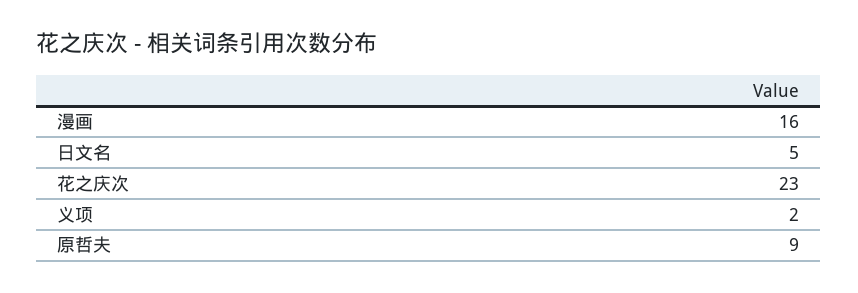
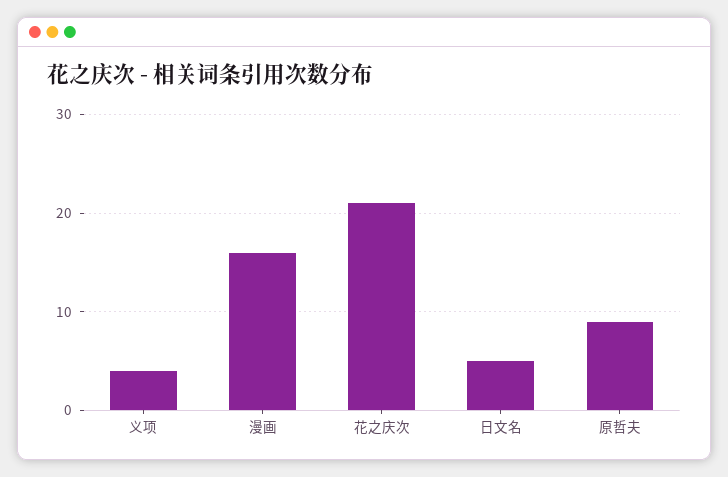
  {
    "漫画": 16,
    "日文名": 5,
-   "花之庆次": 23,
+   "花之庆次": 21,
-   "义项": 2,
+   "义项": 4,
    "原哲夫": 9
  }

